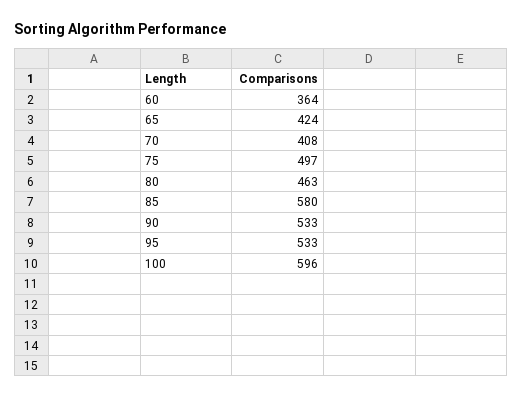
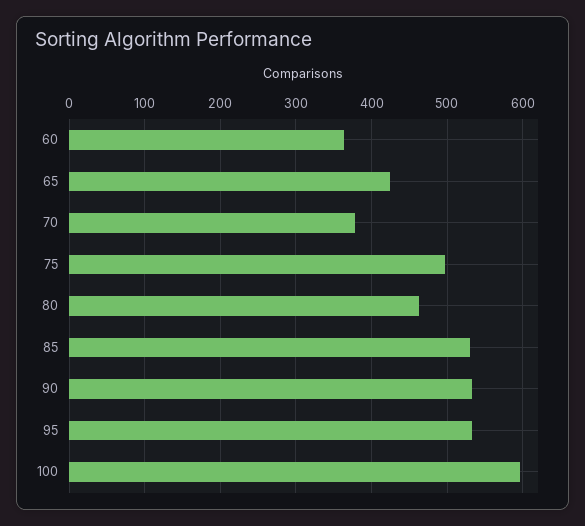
  {
    "60": 364,
    "65": 424,
-   "70": 408,
+   "70": 380,
    "75": 497,
    "80": 463,
-   "85": 580,
+   "85": 530,
    "90": 533,
    "95": 533,
    "100": 596
  }

